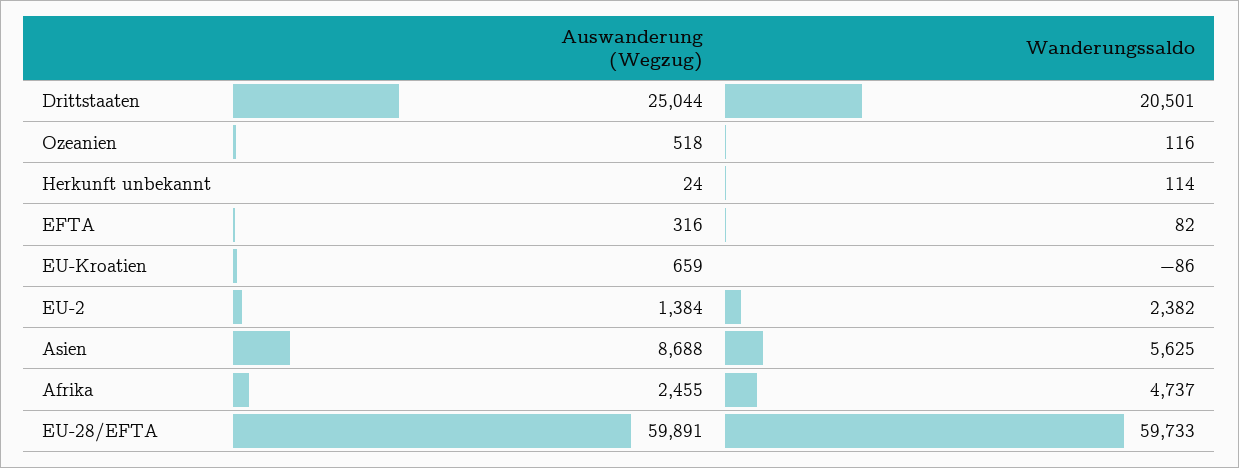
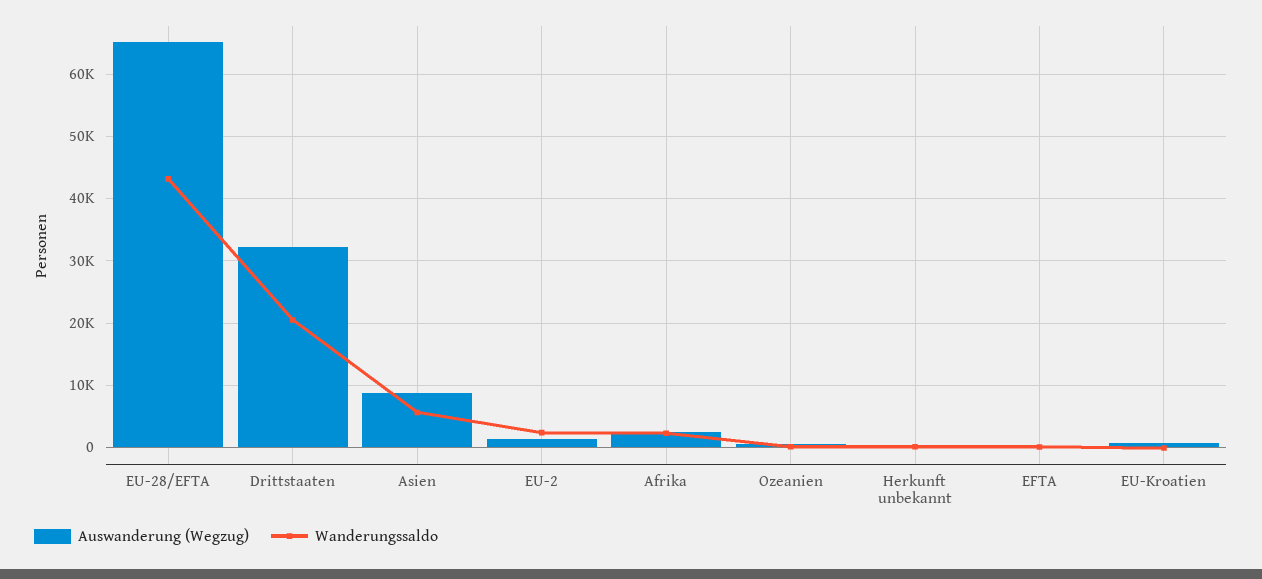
  {
    "Auswanderung (Wegzug)": {
-     "Drittstaaten": 25044,
+     "Drittstaaten": 32000,
      "Ozeanien": 518,
      "Herkunft unbekannt": 24,
      "EFTA": 316,
      "EU-Kroatien": 659,
      "EU-2": 1384,
      "Asien": 8688,
      "Afrika": 2455,
-     "EU-28/EFTA": 59891
+     "EU-28/EFTA": 65000
    },
    "Wanderungssaldo": {
      "Drittstaaten": 20501,
      "Ozeanien": 116,
      "Herkunft unbekannt": 114,
      "EFTA": 82,
      "EU-Kroatien": -86,
      "EU-2": 2382,
      "Asien": 5625,
-     "Afrika": 4737,
+     "Afrika": 2000,
-     "EU-28/EFTA": 59733
+     "EU-28/EFTA": 43000
    }
  }

